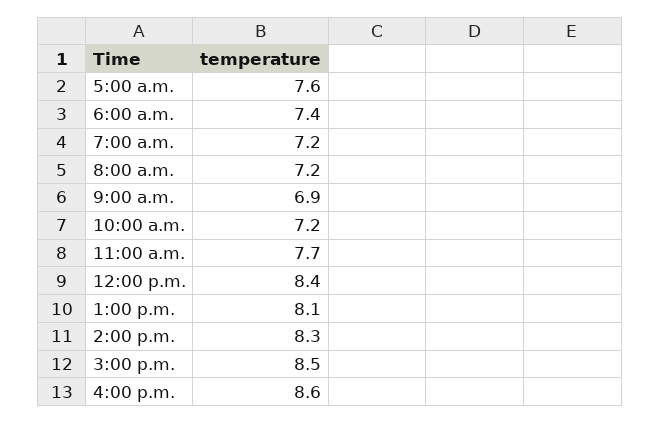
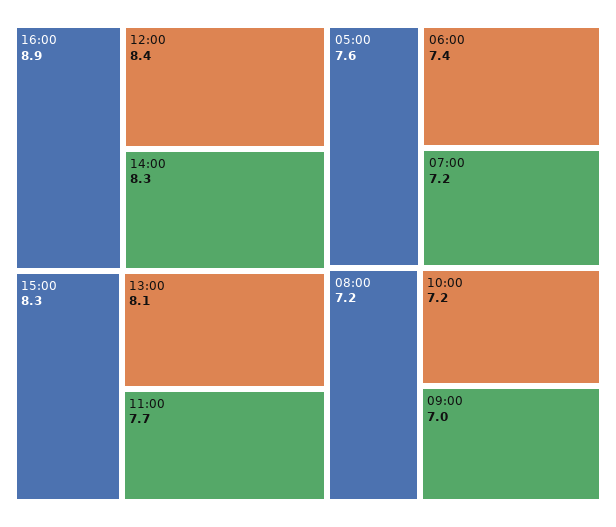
  {
    "5:00 a.m.": 7.6,
    "6:00 a.m.": 7.4,
    "7:00 a.m.": 7.2,
    "8:00 a.m.": 7.2,
-   "9:00 a.m.": 6.9,
+   "9:00 a.m.": 7,
    "10:00 a.m.": 7.2,
    "11:00 a.m.": 7.7,
    "12:00 p.m.": 8.4,
    "1:00 p.m.": 8.1,
    "2:00 p.m.": 8.3,
-   "3:00 p.m.": 8.5,
+   "3:00 p.m.": 8.3,
-   "4:00 p.m.": 8.6
+   "4:00 p.m.": 8.9
  }

